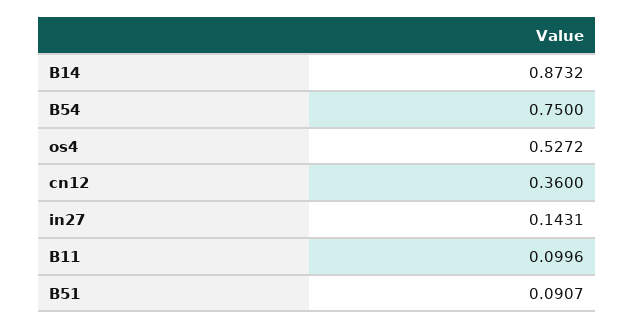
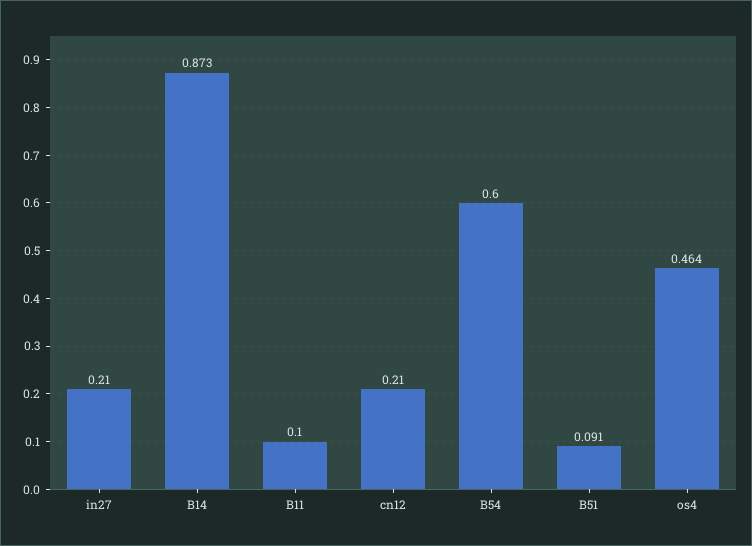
  {
    "B14": 0.8732,
-   "B54": 0.75,
+   "B54": 0.6,
-   "os4": 0.5272,
+   "os4": 0.464,
-   "cn12": 0.36,
+   "cn12": 0.21,
-   "in27": 0.1431,
+   "in27": 0.21,
    "B11": 0.0996,
    "B51": 0.0907
  }

